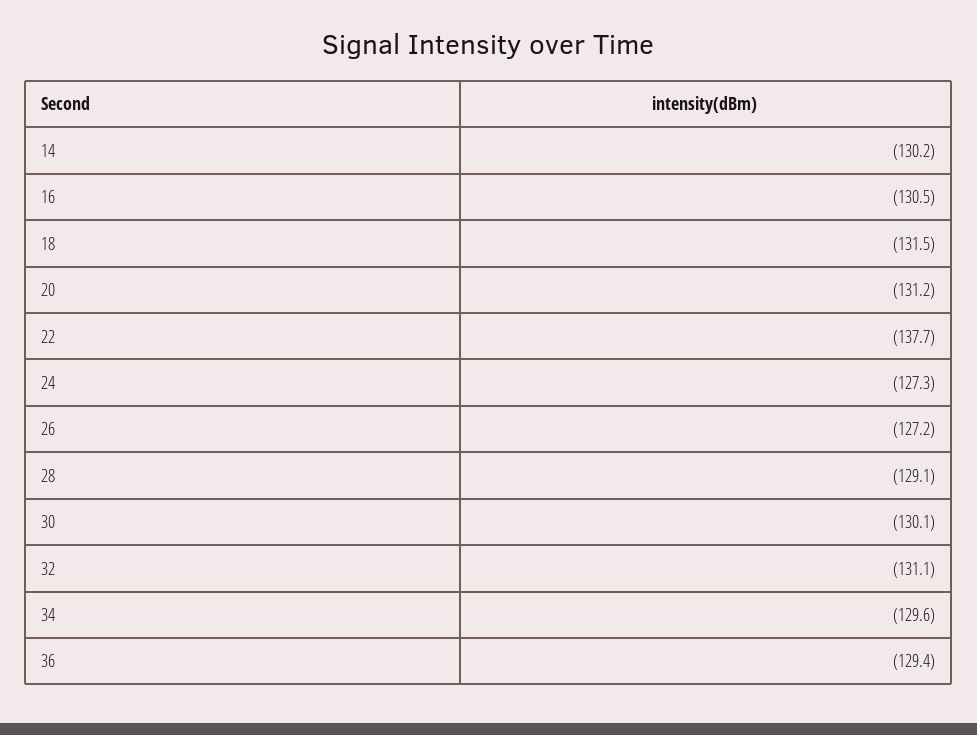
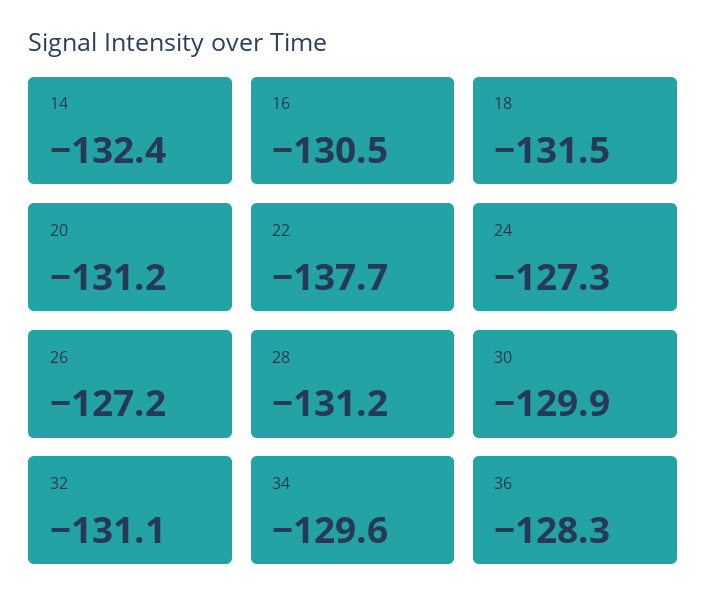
  {
-   "14": -130.2,
+   "14": -132.4,
    "16": -130.5,
    "18": -131.5,
    "20": -131.2,
    "22": -137.7,
    "24": -127.3,
    "26": -127.2,
-   "28": -129.1,
+   "28": -131.2,
-   "30": -130.1,
+   "30": -129.9,
    "32": -131.1,
    "34": -129.6,
-   "36": -129.4
+   "36": -128.3
  }

